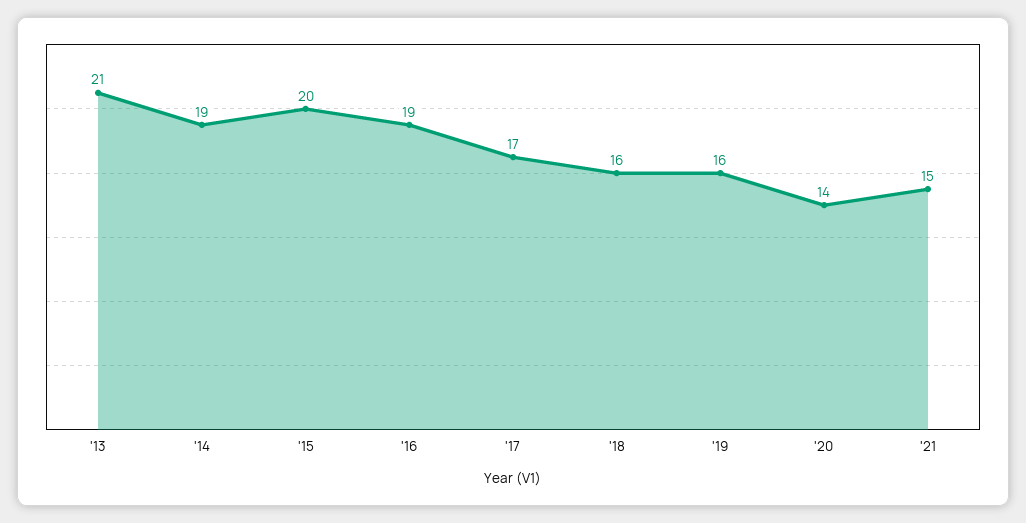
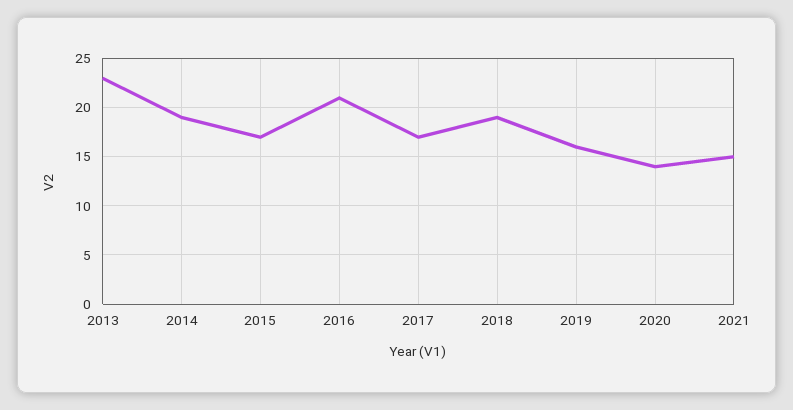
  {
-   "'13": 21,
+   "'13": 23,
    "'14": 19,
-   "'15": 20,
+   "'15": 17,
-   "'16": 19,
+   "'16": 21,
    "'17": 17,
-   "'18": 16,
+   "'18": 19,
    "'19": 16,
    "'20": 14,
    "'21": 15
  }

